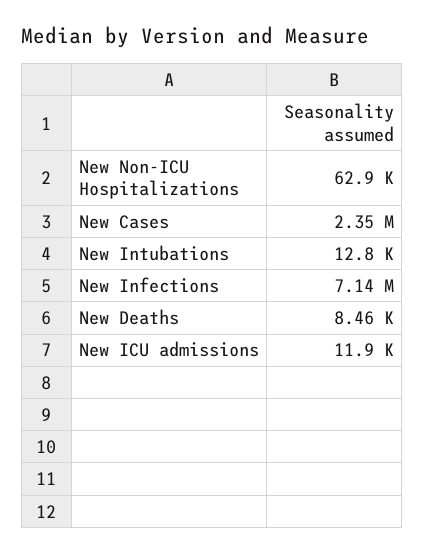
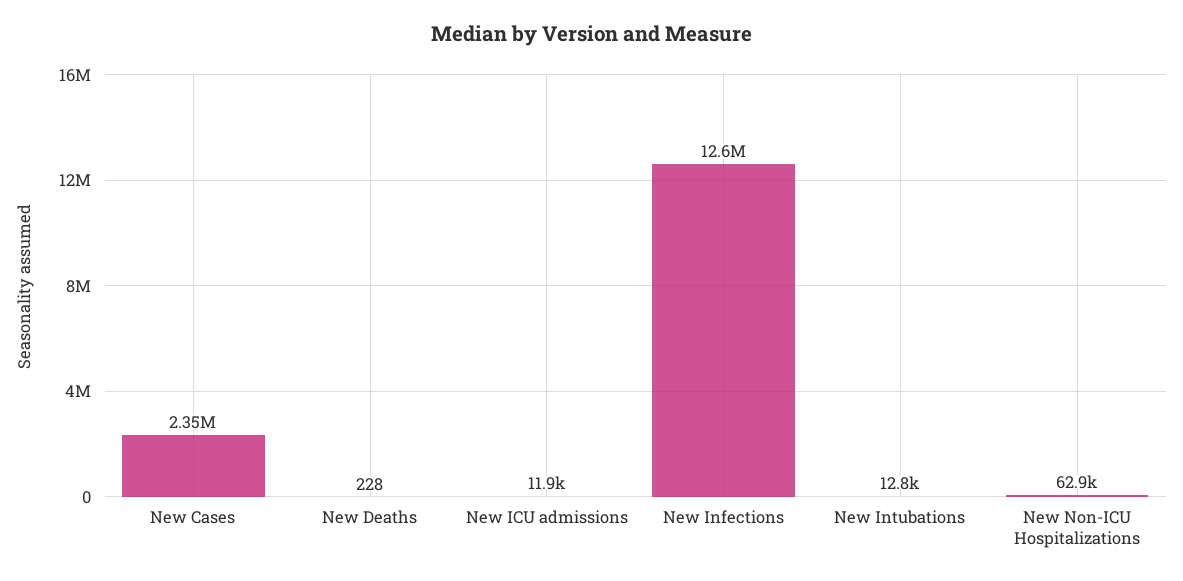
  {
    "New Non-ICU Hospitalizations": 62900,
    "New Cases": 2350000,
    "New Intubations": 12800,
-   "New Infections": 7140000,
+   "New Infections": 12600000,
-   "New Deaths": 8460,
+   "New Deaths": 228,
    "New ICU admissions": 11900
  }

